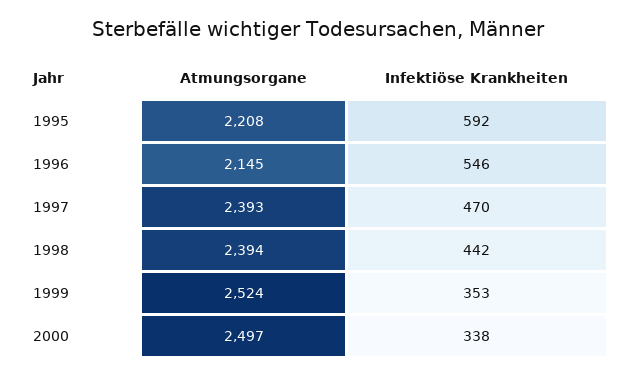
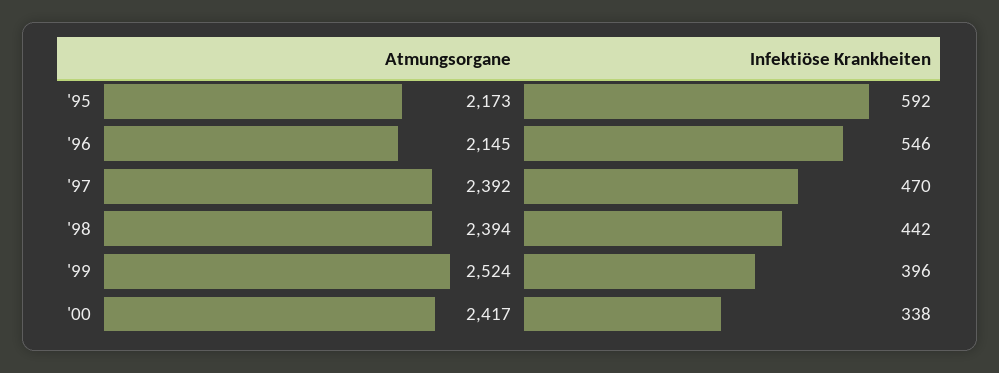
  {
    "Atmungsorgane": {
-     "1995": 2208,
+     "1995": 2173,
      "1996": 2145,
-     "1997": 2393,
+     "1997": 2392,
      "1998": 2394,
      "1999": 2524,
-     "2000": 2497
+     "2000": 2417
    },
    "Infektiöse Krankheiten": {
      "1995": 592,
      "1996": 546,
      "1997": 470,
      "1998": 442,
-     "1999": 353,
+     "1999": 396,
      "2000": 338
    }
  }

